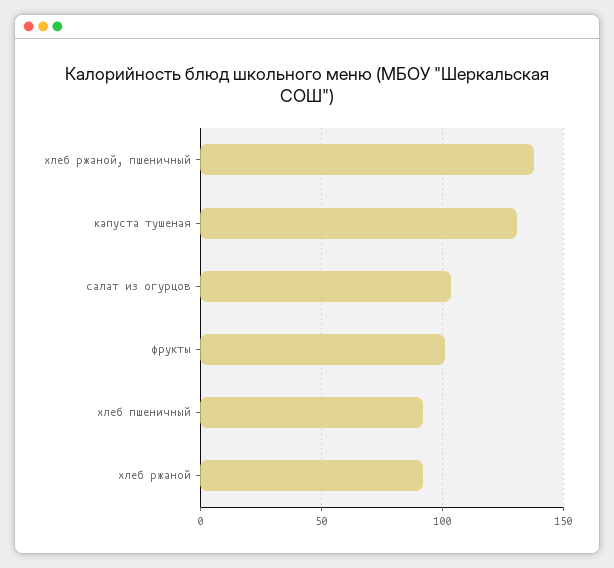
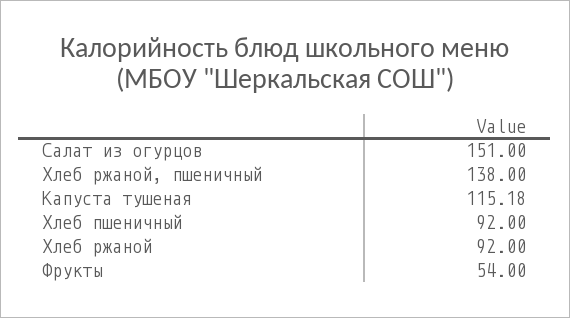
  {
    "хлеб ржаной, пшеничный": 138,
-   "капуста тушеная": 130,
+   "капуста тушеная": 115.18,
-   "салат из огурцов": 105,
+   "салат из огурцов": 151,
-   "фрукты": 100,
+   "фрукты": 54,
    "хлеб пшеничный": 92,
    "хлеб ржаной": 92
  }

